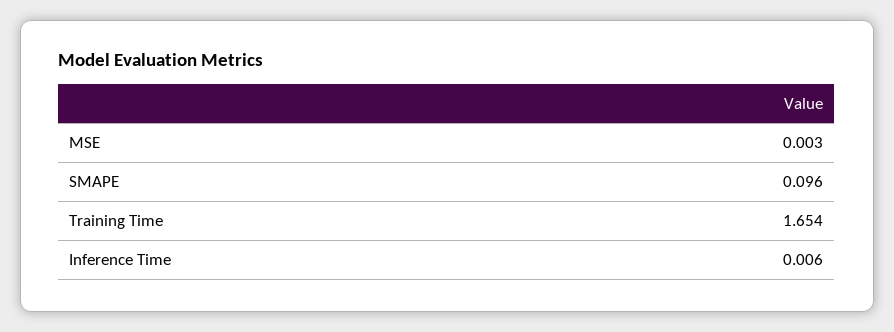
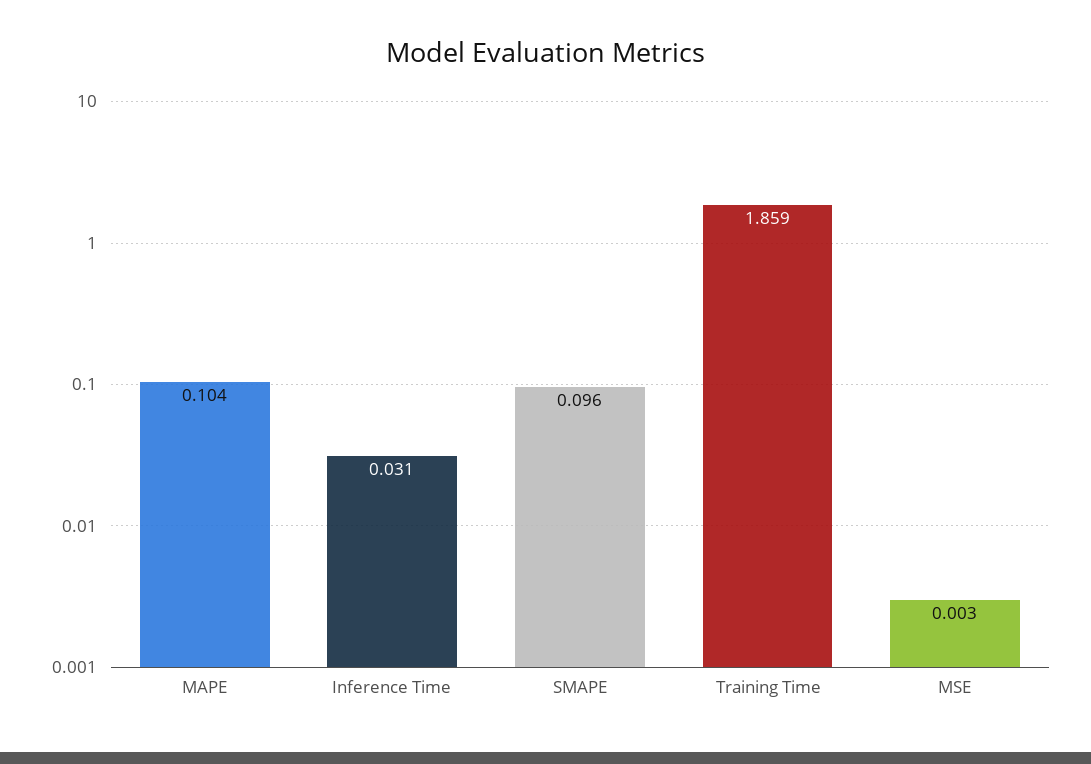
  {
    "MSE": 0.003,
    "SMAPE": 0.096,
-   "Training Time": 1.654,
+   "Training Time": 1.859,
-   "Inference Time": 0.006
+   "Inference Time": 0.031,
+   "MAPE": 0.104
  }

